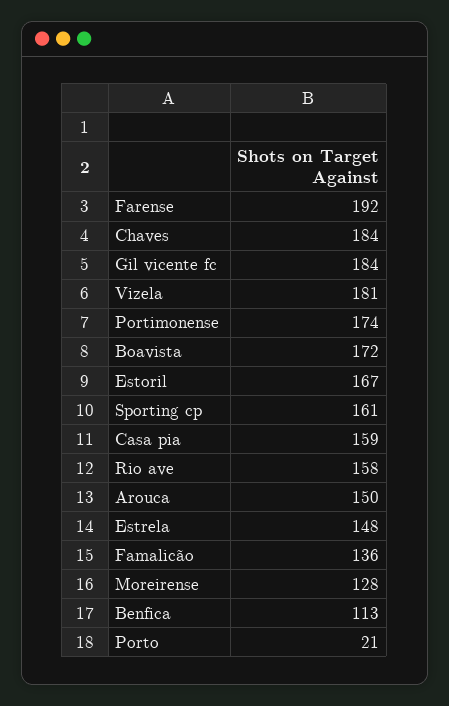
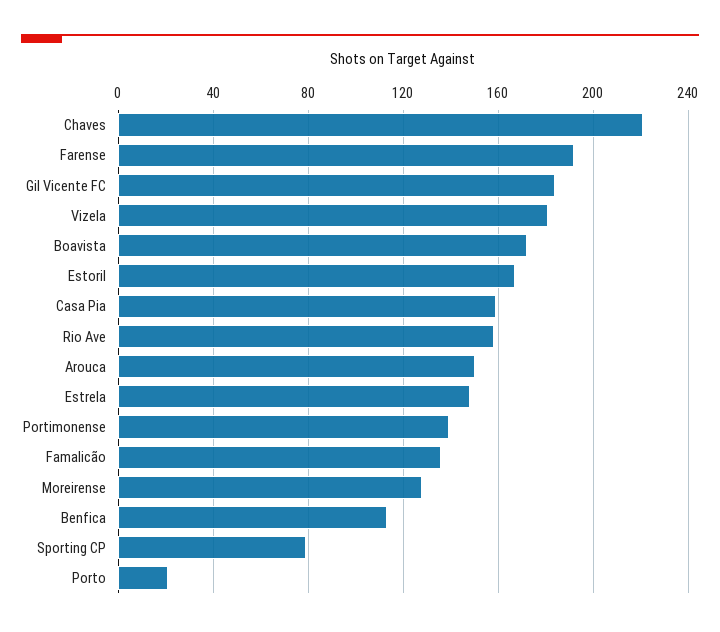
  {
    "Farense": 192,
-   "Chaves": 184,
+   "Chaves": 220,
    "Gil vicente fc": 184,
    "Vizela": 181,
-   "Portimonense": 174,
+   "Portimonense": 140,
    "Boavista": 172,
    "Estoril": 167,
-   "Sporting cp": 161,
+   "Sporting cp": 80,
    "Casa pia": 159,
    "Rio ave": 158,
    "Arouca": 150,
    "Estrela": 148,
    "Famalicão": 136,
    "Moreirense": 128,
    "Benfica": 113,
    "Porto": 21
  }

